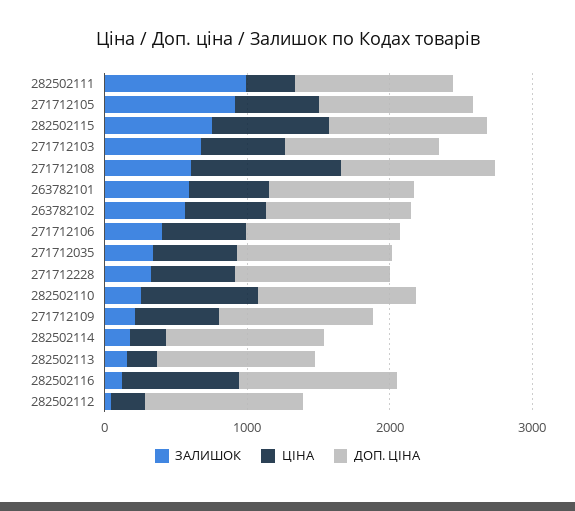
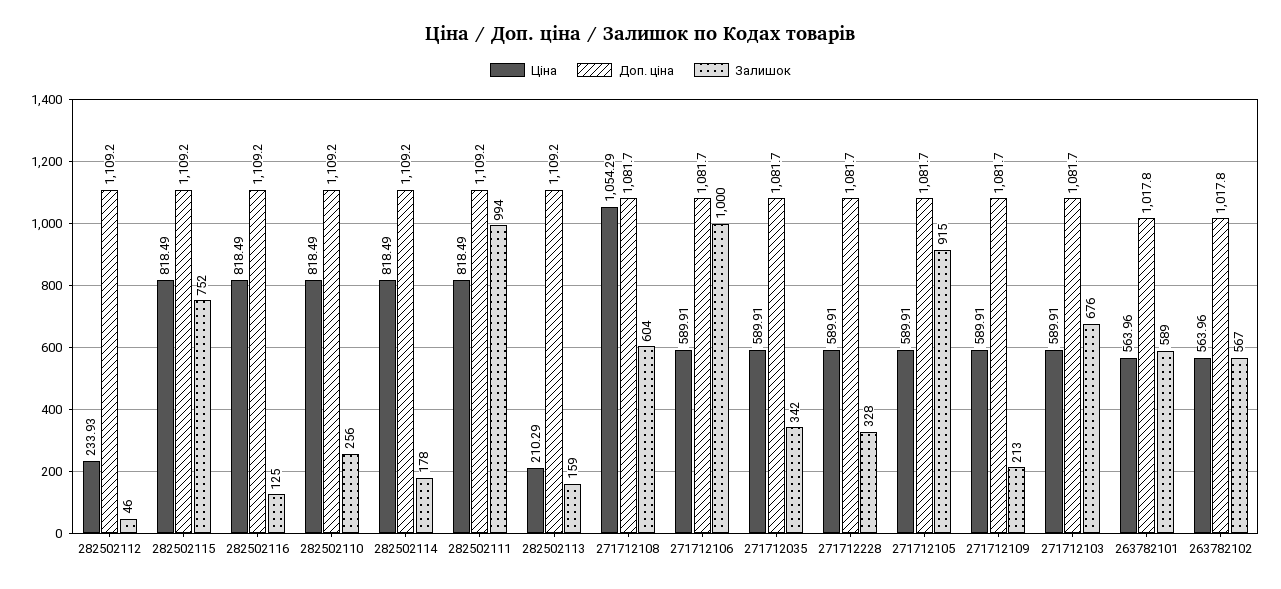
  {
    "ЗАЛИШОК": {
      "282502111": 994,
      "271712105": 915,
      "282502115": 752,
      "271712103": 676,
      "271712108": 604,
      "263782101": 589,
      "263782102": 567,
-     "271712106": 400,
+     "271712106": 1000,
      "271712035": 342,
      "271712228": 328,
      "282502110": 256,
      "271712109": 213,
      "282502114": 178,
      "282502113": 159,
      "282502116": 125,
      "282502112": 46
    },
    "ЦІНА": {
-     "282502111": 400,
+     "282502111": 818.49,
      "271712105": 589.91,
      "282502115": 818.49,
      "271712103": 589.91,
      "271712108": 1054.29,
      "263782101": 563.96,
      "263782102": 563.96,
      "271712106": 589.91,
      "271712035": 589.91,
      "271712228": 589.91,
      "282502110": 818.49,
      "271712109": 589.91,
-     "282502114": 200,
+     "282502114": 818.49,
      "282502113": 210.29,
      "282502116": 818.49,
      "282502112": 233.93
    },
    "ДОП. ЦІНА": {
      "282502111": 1109.2,
      "271712105": 1081.7,
      "282502115": 1109.2,
      "271712103": 1081.7,
      "271712108": 1081.7,
      "263782101": 1017.8,
      "263782102": 1017.8,
      "271712106": 1081.7,
      "271712035": 1081.7,
      "271712228": 1081.7,
      "282502110": 1109.2,
      "271712109": 1081.7,
      "282502114": 1109.2,
      "282502113": 1109.2,
      "282502116": 1109.2,
      "282502112": 1109.2
    }
  }

